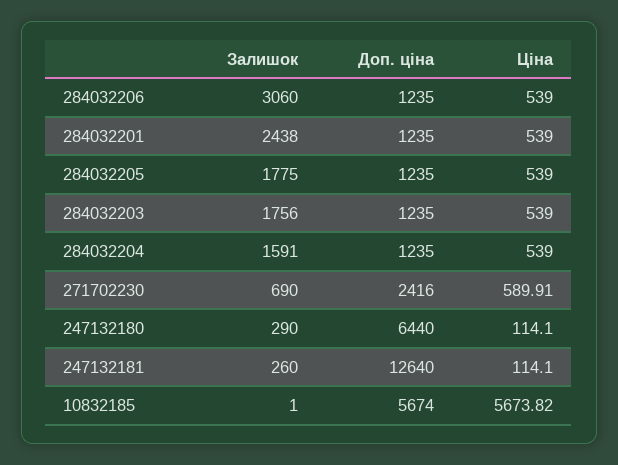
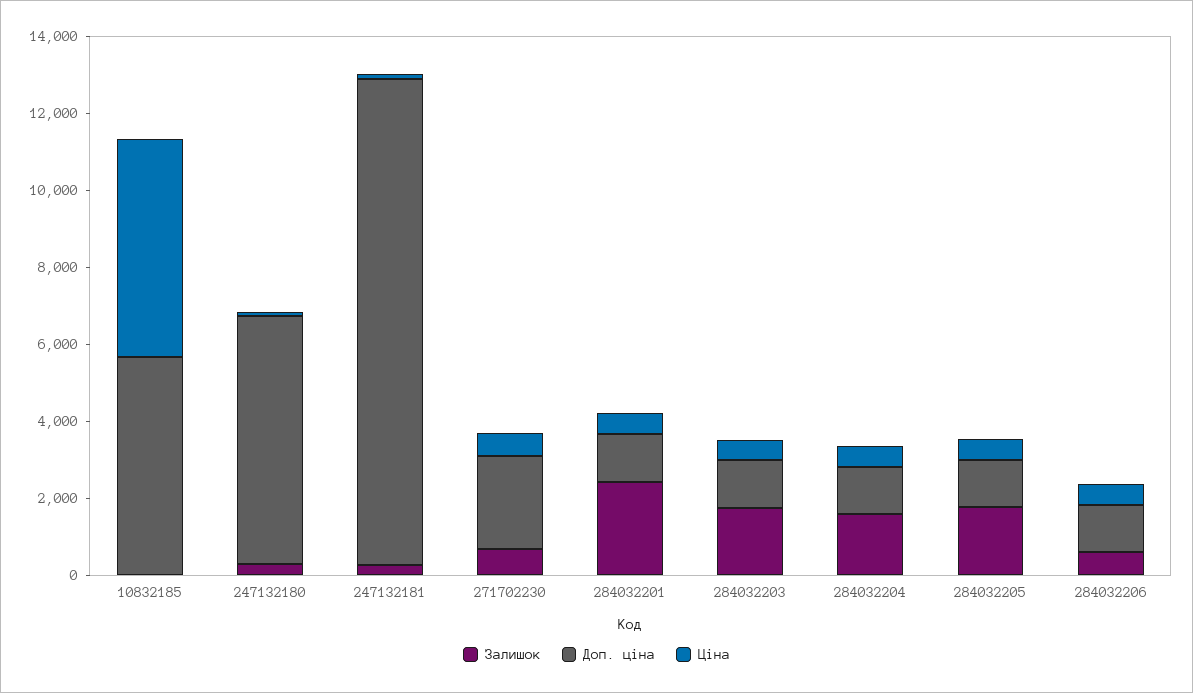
  {
    "Залишок": {
-     "284032206": 3060,
+     "284032206": 500,
      "284032201": 2438,
      "284032205": 1775,
      "284032203": 1756,
      "284032204": 1591,
      "271702230": 690,
      "247132180": 290,
      "247132181": 260,
      "10832185": 1
    },
    "Доп. ціна": {
      "284032206": 1235,
      "284032201": 1235,
      "284032205": 1235,
      "284032203": 1235,
      "284032204": 1235,
      "271702230": 2416,
      "247132180": 6440,
      "247132181": 12640,
      "10832185": 5674
    },
    "Ціна": {
      "284032206": 539,
      "284032201": 539,
      "284032205": 539,
      "284032203": 539,
      "284032204": 539,
      "271702230": 589.91,
      "247132180": 114.1,
      "247132181": 114.1,
      "10832185": 5673.82
    }
  }

